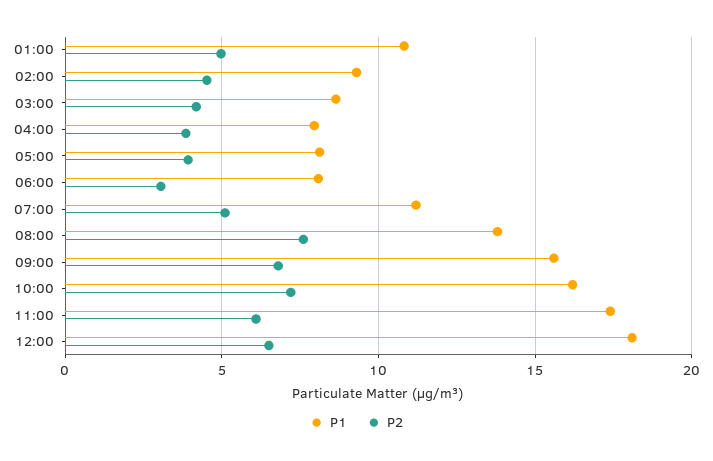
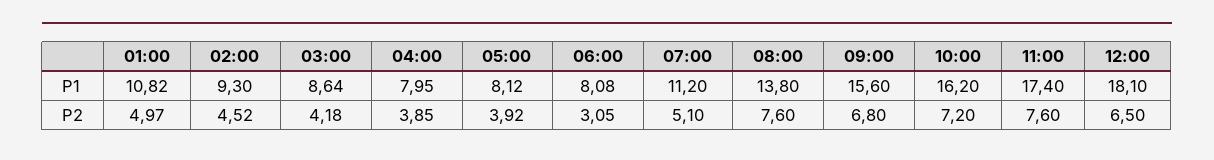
  {
    "P1": {
      "01:00": 10.82,
      "02:00": 9.3,
      "03:00": 8.64,
      "04:00": 7.95,
      "05:00": 8.12,
      "06:00": 8.08,
      "07:00": 11.2,
      "08:00": 13.8,
      "09:00": 15.6,
      "10:00": 16.2,
      "11:00": 17.4,
      "12:00": 18.1
    },
    "P2": {
      "01:00": 4.97,
      "02:00": 4.52,
      "03:00": 4.18,
      "04:00": 3.85,
      "05:00": 3.92,
      "06:00": 3.05,
      "07:00": 5.1,
      "08:00": 7.6,
      "09:00": 6.8,
      "10:00": 7.2,
-     "11:00": 6,
+     "11:00": 7.6,
      "12:00": 6.5
    }
  }

